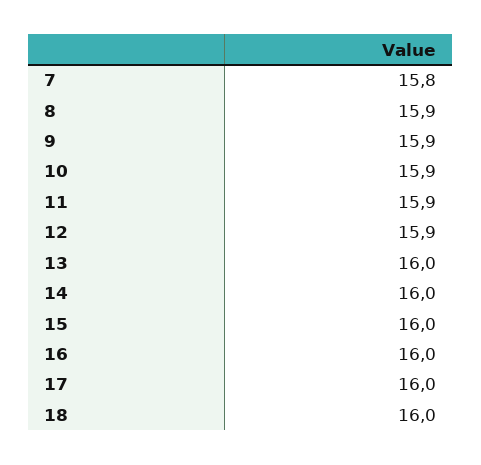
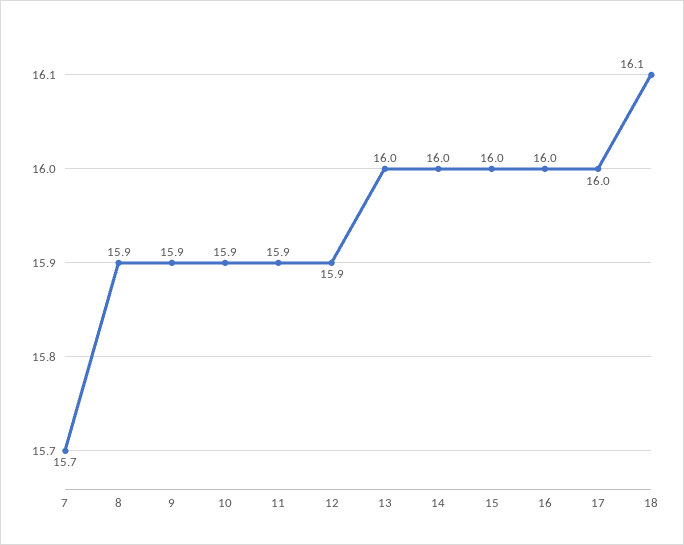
  {
-   "7": 15.8,
+   "7": 15.7,
    "8": 15.9,
    "9": 15.9,
    "10": 15.9,
    "11": 15.9,
    "12": 15.9,
    "13": 16,
    "14": 16,
    "15": 16,
    "16": 16,
    "17": 16,
-   "18": 16
+   "18": 16.1
  }

